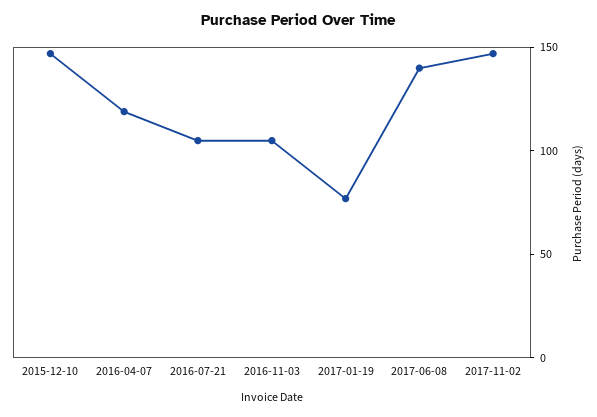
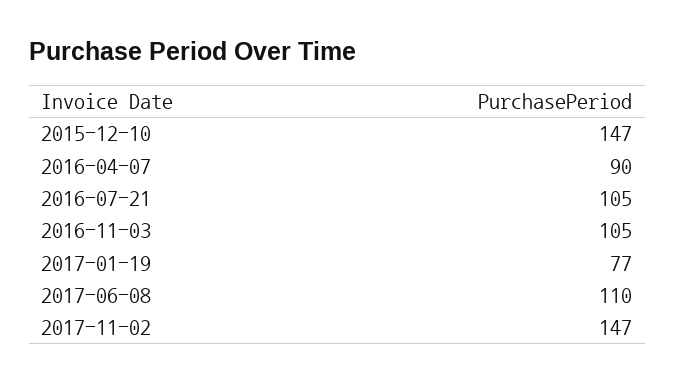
  {
    "2015-12-10": 147,
-   "2016-04-07": 120,
+   "2016-04-07": 90,
    "2016-07-21": 105,
    "2016-11-03": 105,
    "2017-01-19": 77,
-   "2017-06-08": 140,
+   "2017-06-08": 110,
    "2017-11-02": 147
  }

